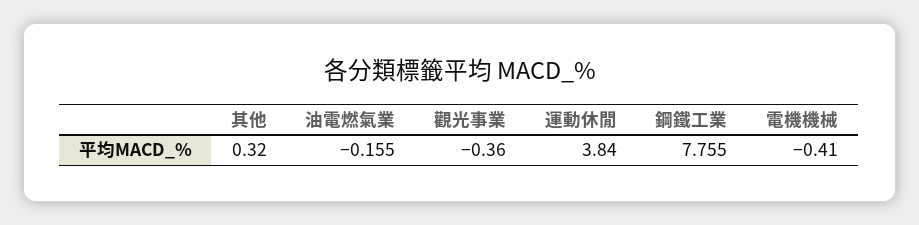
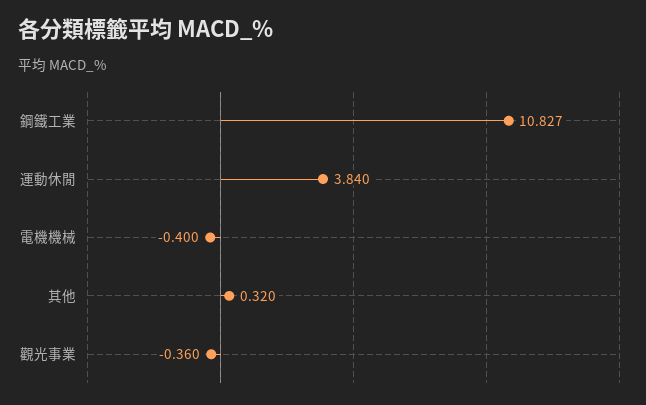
  {
    "其他": 0.32,
-   "油電燃氣業": -0.155,
    "觀光事業": -0.36,
    "運動休閒": 3.84,
-   "鋼鐵工業": 7.755,
+   "鋼鐵工業": 10.827,
-   "電機機械": -0.41
+   "電機機械": -0.4
  }

